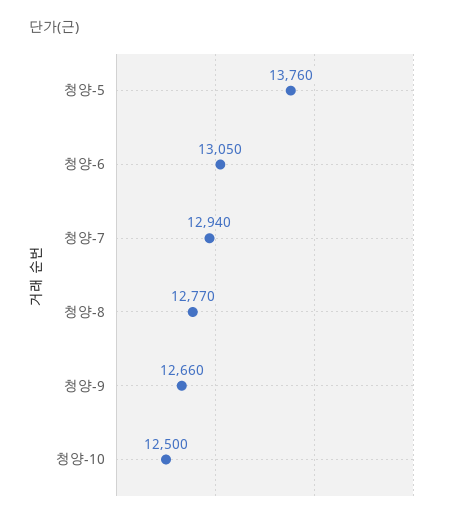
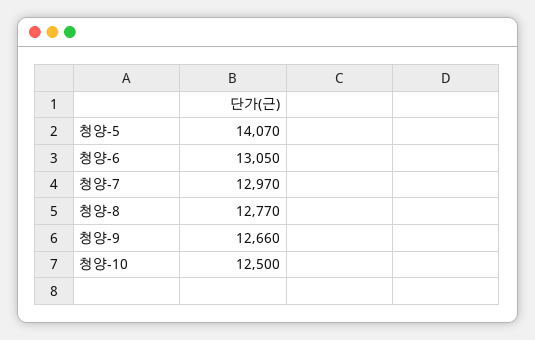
  {
-   "청양-5": 13760,
+   "청양-5": 14070,
    "청양-6": 13050,
-   "청양-7": 12940,
+   "청양-7": 12970,
    "청양-8": 12770,
    "청양-9": 12660,
    "청양-10": 12500
  }

